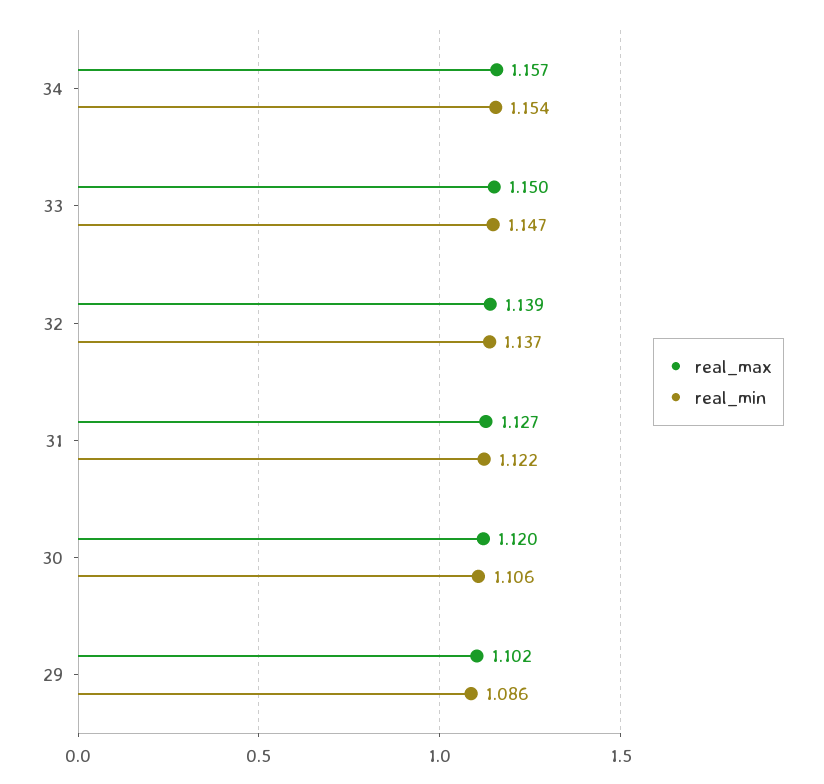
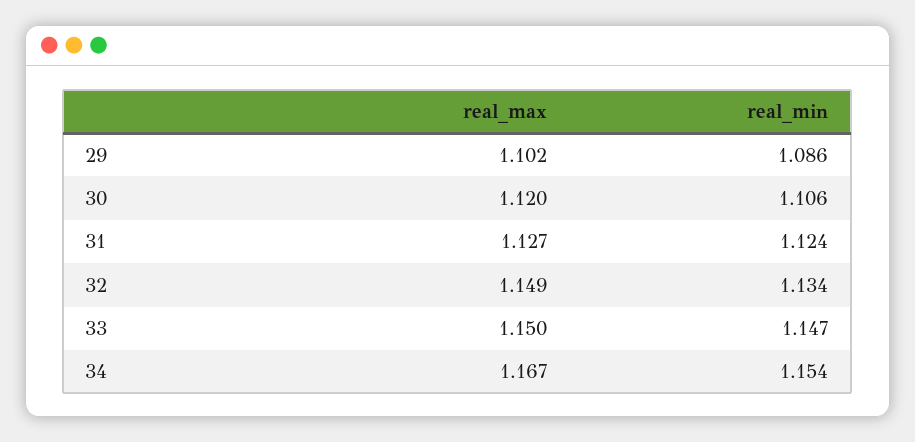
  {
    "real_max": {
-     "34": 1.157,
+     "34": 1.167,
      "33": 1.15,
-     "32": 1.139,
+     "32": 1.149,
      "31": 1.127,
      "30": 1.12,
      "29": 1.102
    },
    "real_min": {
      "34": 1.154,
      "33": 1.147,
-     "32": 1.137,
+     "32": 1.134,
-     "31": 1.122,
+     "31": 1.124,
      "30": 1.106,
      "29": 1.086
    }
  }

